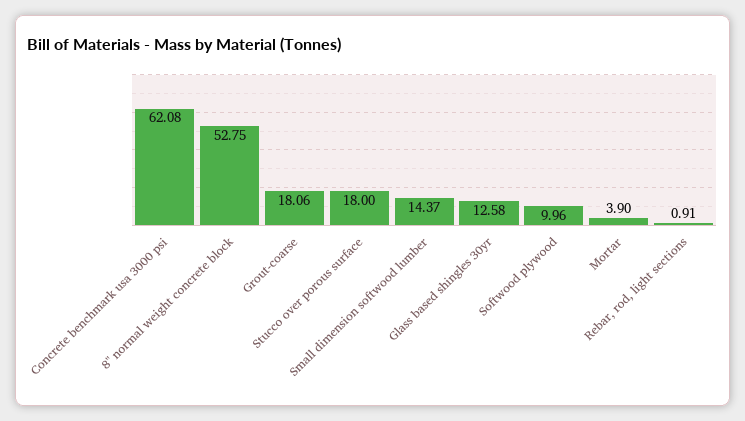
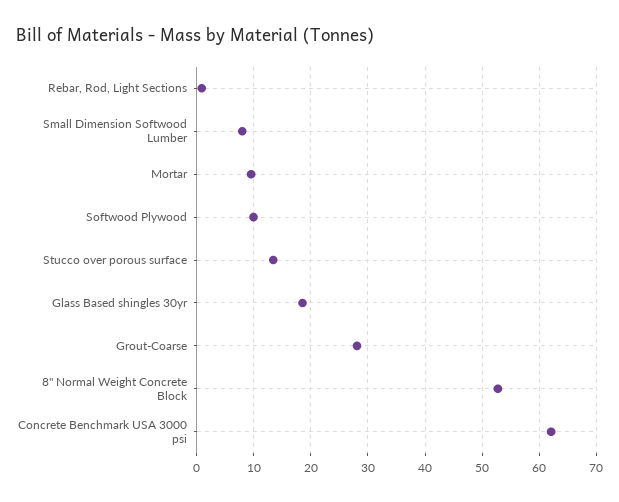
  {
    "Concrete benchmark usa 3000 psi": 62.08,
    "8\" normal weight concrete block": 52.75,
-   "Grout-coarse": 18.06,
+   "Grout-coarse": 28,
-   "Stucco over porous surface": 18,
+   "Stucco over porous surface": 14,
-   "Small dimension softwood lumber": 14.37,
+   "Small dimension softwood lumber": 8,
-   "Glass based shingles 30yr": 12.58,
+   "Glass based shingles 30yr": 18,
    "Softwood plywood": 9.96,
-   "Mortar": 3.9,
+   "Mortar": 10,
    "Rebar, rod, light sections": 0.91
  }

